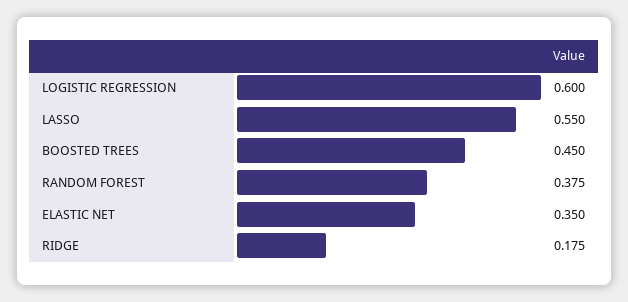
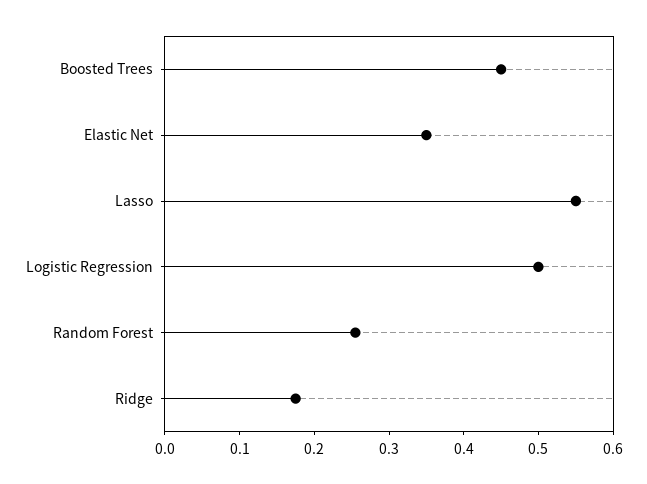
  {
-   "LOGISTIC REGRESSION": 0.6,
+   "LOGISTIC REGRESSION": 0.5,
    "LASSO": 0.55,
    "BOOSTED TREES": 0.45,
-   "RANDOM FOREST": 0.375,
+   "RANDOM FOREST": 0.26,
    "ELASTIC NET": 0.35,
    "RIDGE": 0.175
  }

